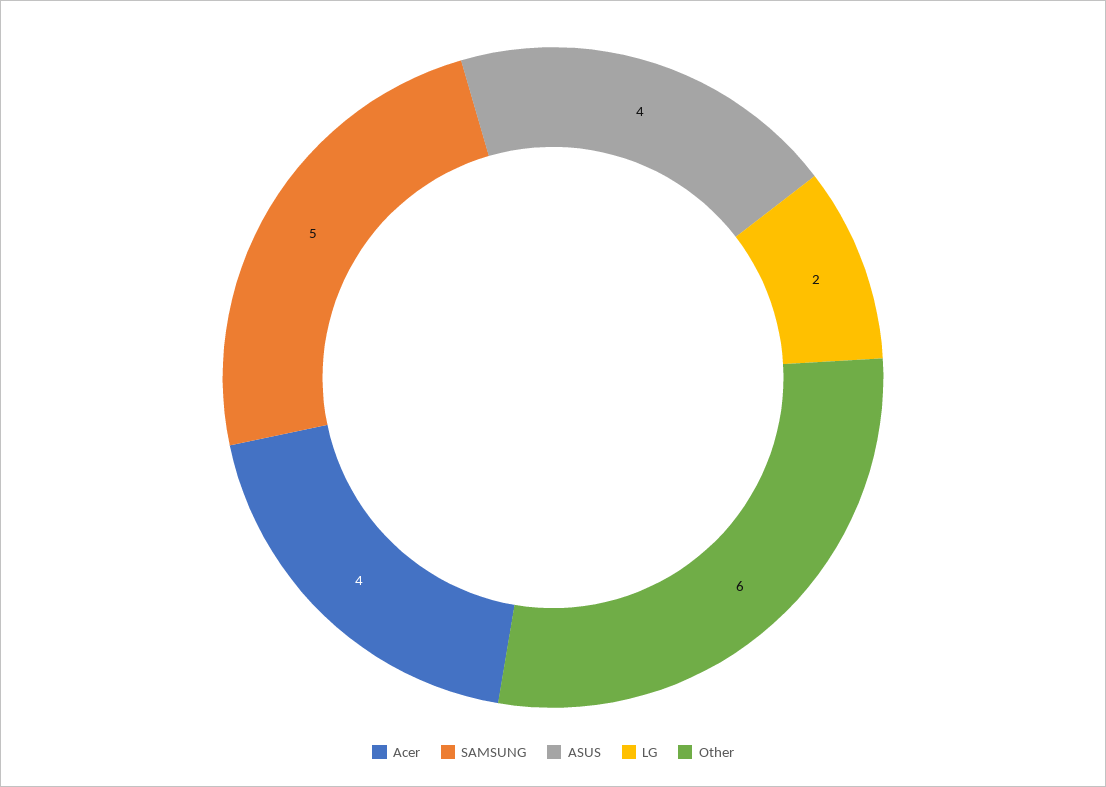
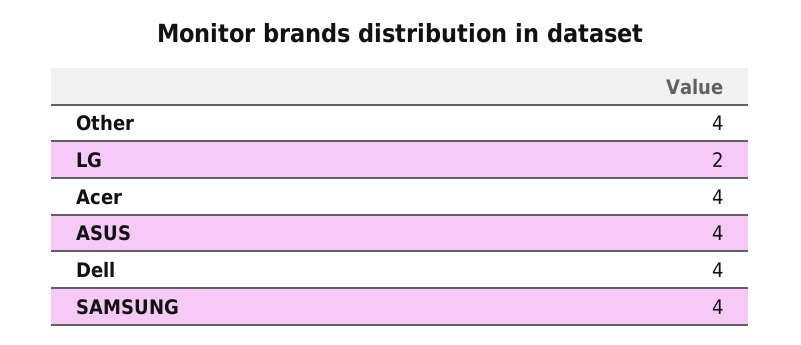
  {
    "Acer": 4,
-   "SAMSUNG": 5,
+   "SAMSUNG": 4,
    "ASUS": 4,
    "LG": 2,
-   "Other": 6
+   "Other": 4,
+   "Dell": 4
  }

